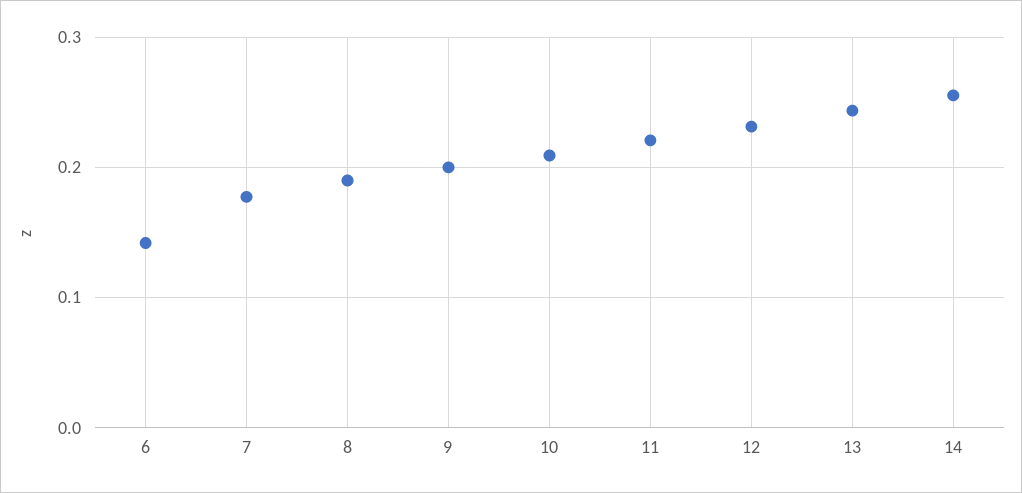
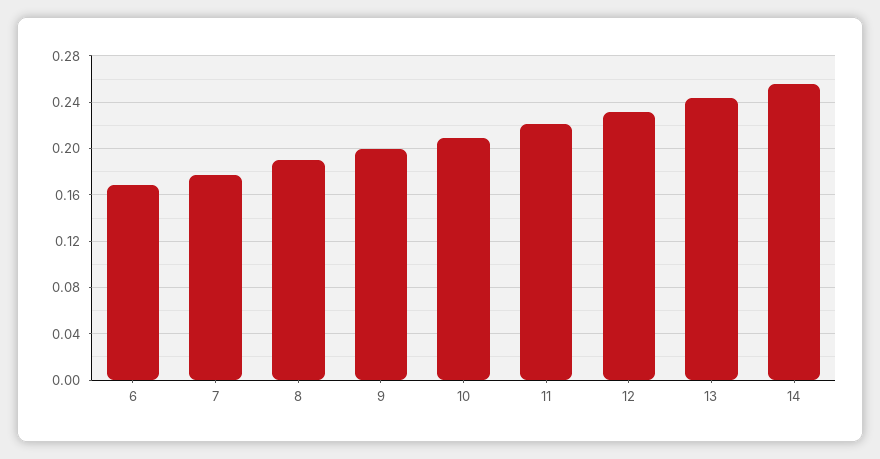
  {
-   "6": 0.14,
+   "6": 0.17,
    "7": 0.18,
    "8": 0.19,
    "9": 0.2,
    "10": 0.21,
    "11": 0.22,
    "12": 0.23,
    "13": 0.24,
    "14": 0.26
  }

